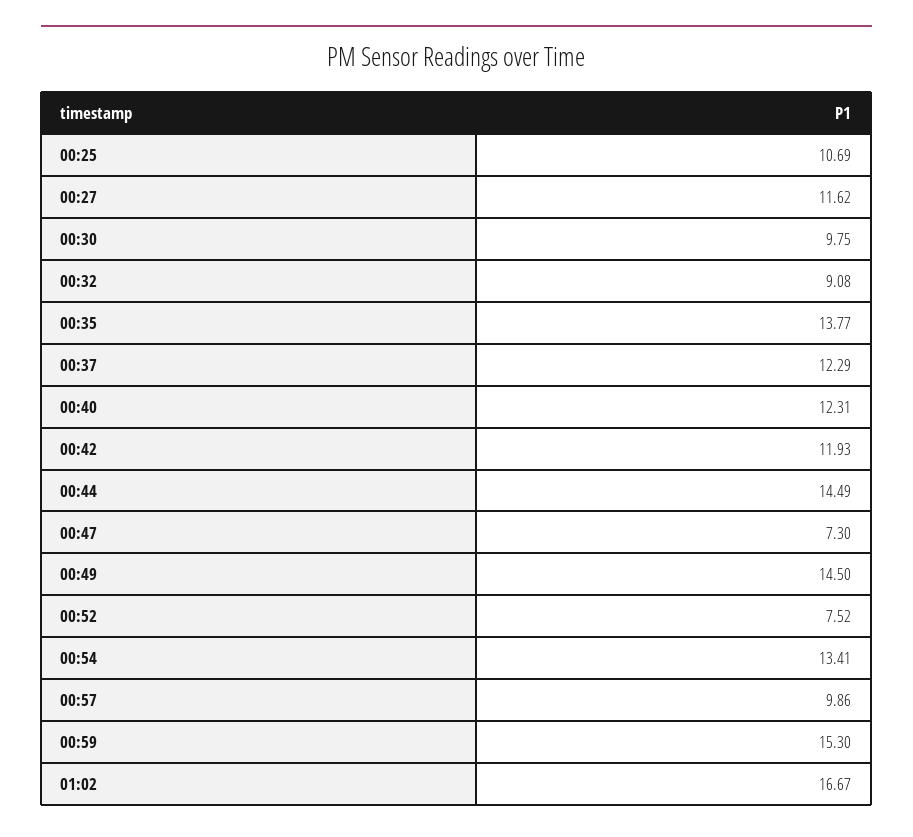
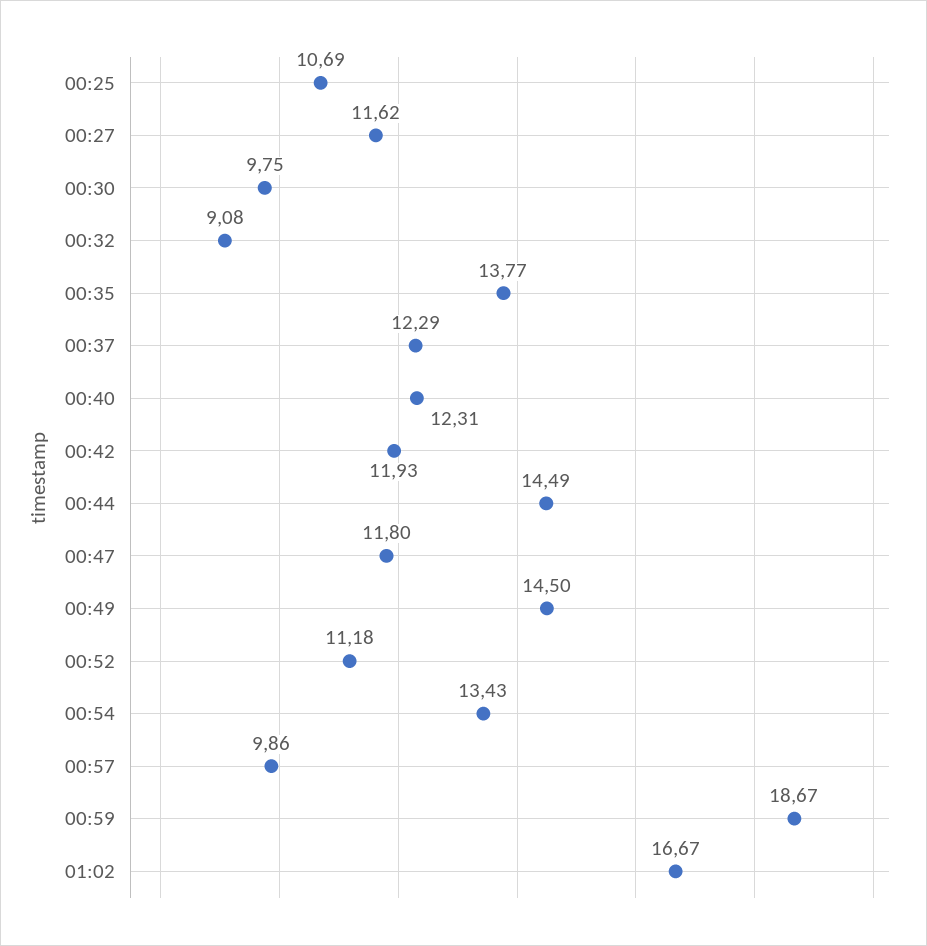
  {
    "00:25": 10.69,
    "00:27": 11.62,
    "00:30": 9.75,
    "00:32": 9.08,
    "00:35": 13.77,
    "00:37": 12.29,
    "00:40": 12.31,
    "00:42": 11.93,
    "00:44": 14.49,
-   "00:47": 7.3,
+   "00:47": 11.8,
    "00:49": 14.5,
-   "00:52": 7.52,
+   "00:52": 11.18,
-   "00:54": 13.41,
+   "00:54": 13.43,
    "00:57": 9.86,
-   "00:59": 15.3,
+   "00:59": 18.67,
    "01:02": 16.67
  }

